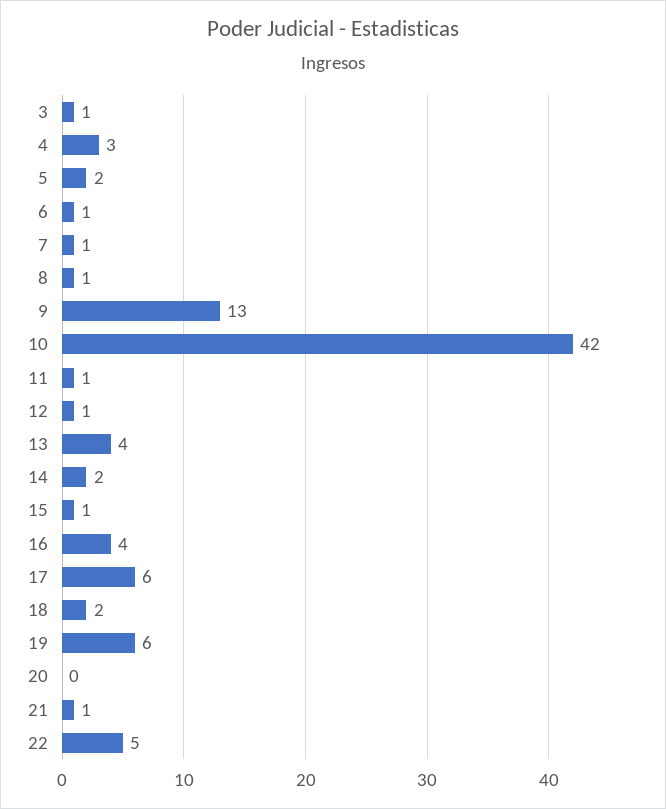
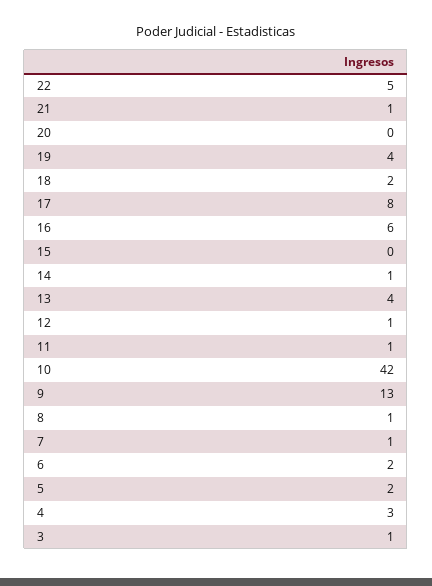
  {
    "3": 1,
    "4": 3,
    "5": 2,
-   "6": 1,
+   "6": 2,
    "7": 1,
    "8": 1,
    "9": 13,
    "10": 42,
    "11": 1,
    "12": 1,
    "13": 4,
-   "14": 2,
+   "14": 1,
-   "15": 1,
+   "15": 0,
-   "16": 4,
+   "16": 6,
-   "17": 6,
+   "17": 8,
    "18": 2,
-   "19": 6,
+   "19": 4,
    "20": 0,
    "21": 1,
    "22": 5
  }

